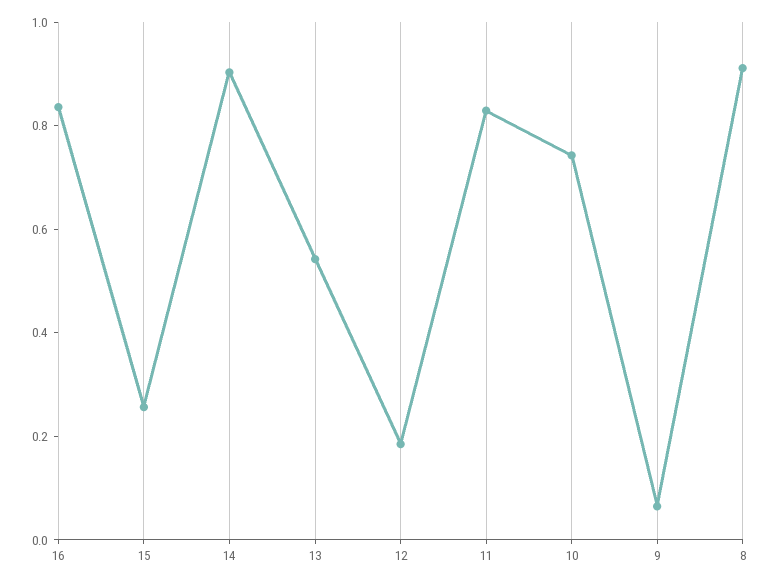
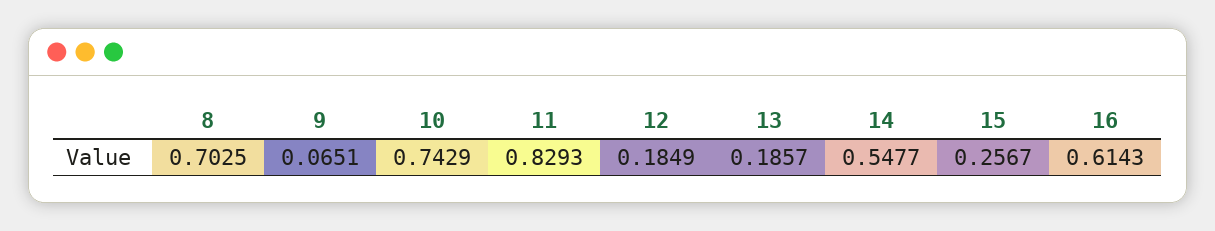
  {
-   "16": 0.85,
+   "16": 0.6143,
    "15": 0.2567,
-   "14": 0.9,
+   "14": 0.5477,
-   "13": 0.55,
+   "13": 0.1857,
    "12": 0.1849,
    "11": 0.8293,
    "10": 0.7429,
    "9": 0.0651,
-   "8": 0.9
+   "8": 0.7025
  }

